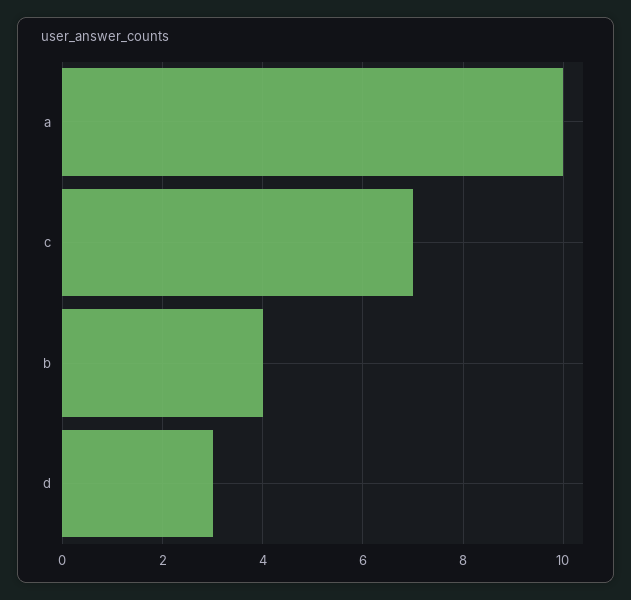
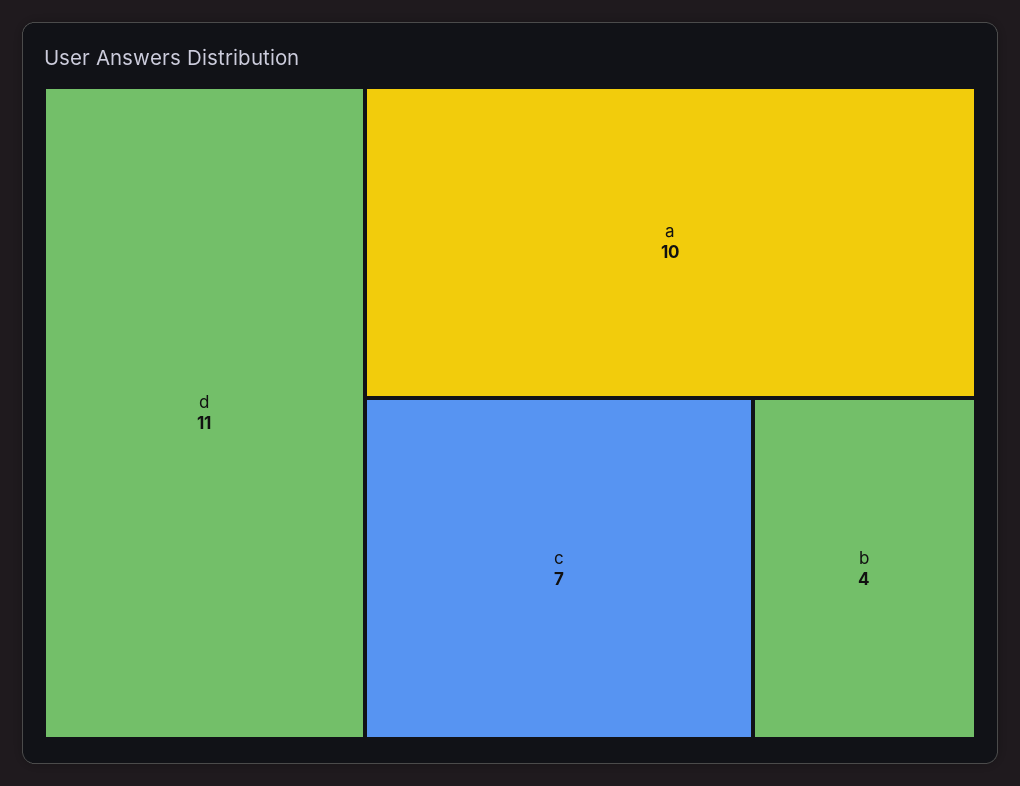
  {
    "a": 10,
    "c": 7,
    "b": 4,
-   "d": 3
+   "d": 11
  }

